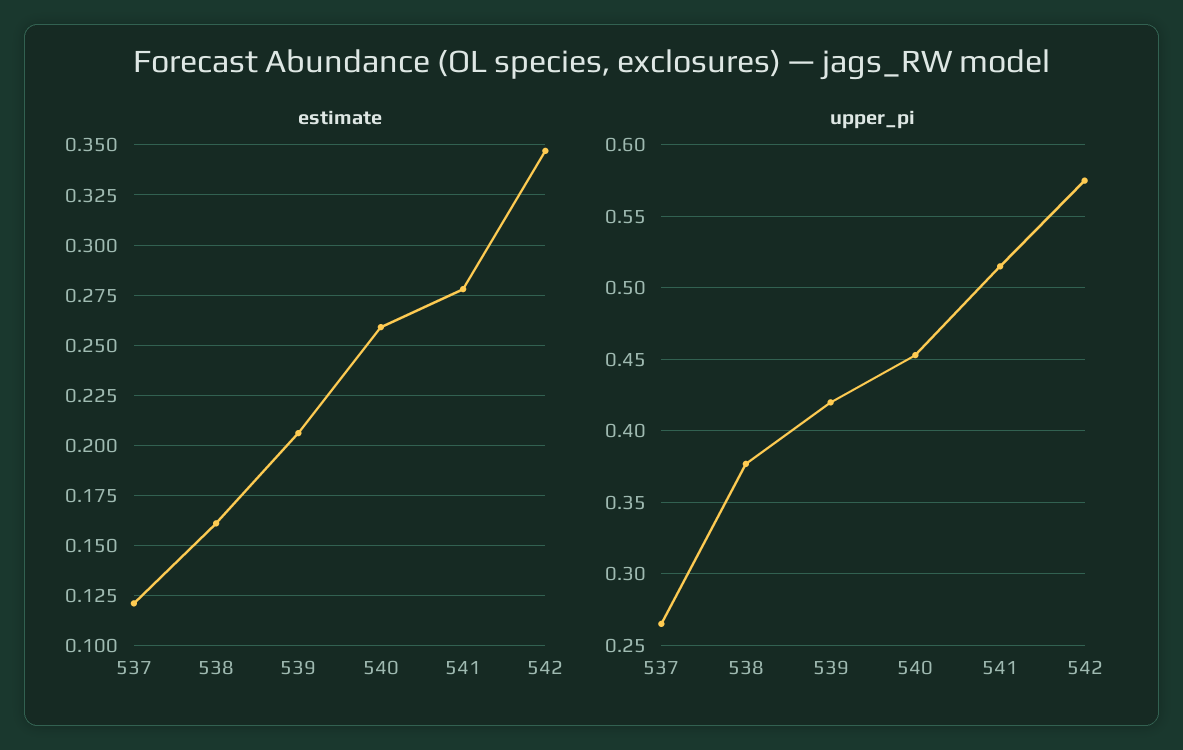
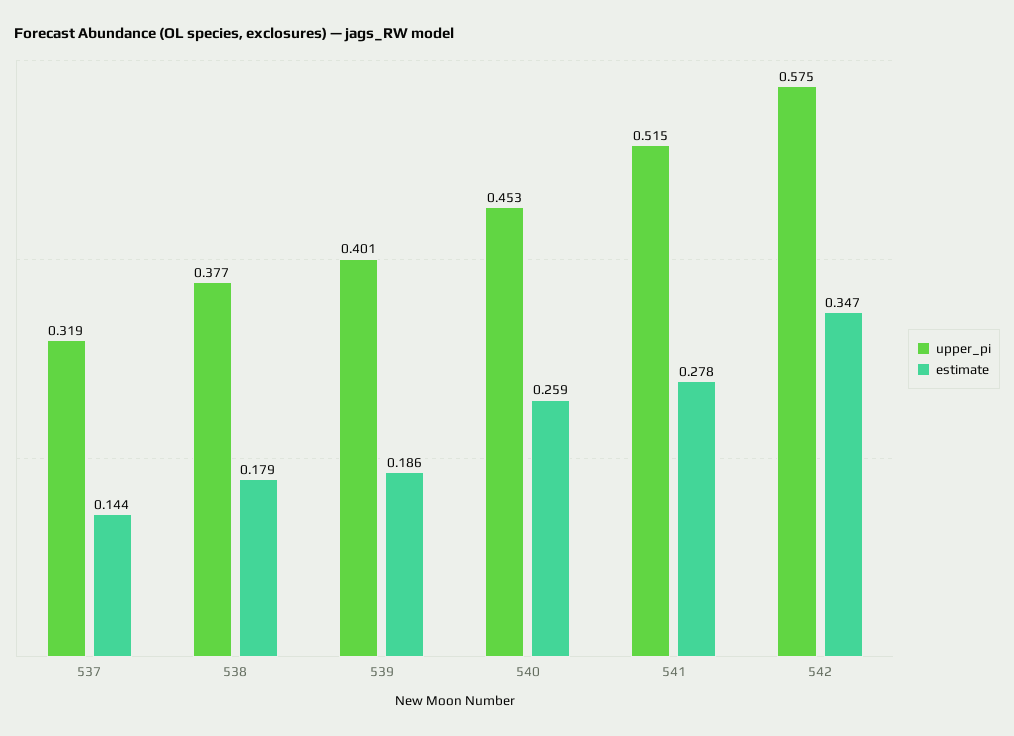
  {
    "estimate": {
-     "537": 0.12,
+     "537": 0.144,
-     "538": 0.16,
+     "538": 0.179,
-     "539": 0.205,
+     "539": 0.186,
      "540": 0.259,
      "541": 0.278,
      "542": 0.347
    },
    "upper_pi": {
-     "537": 0.265,
+     "537": 0.319,
      "538": 0.377,
-     "539": 0.42,
+     "539": 0.401,
      "540": 0.453,
      "541": 0.515,
      "542": 0.575
    }
  }

